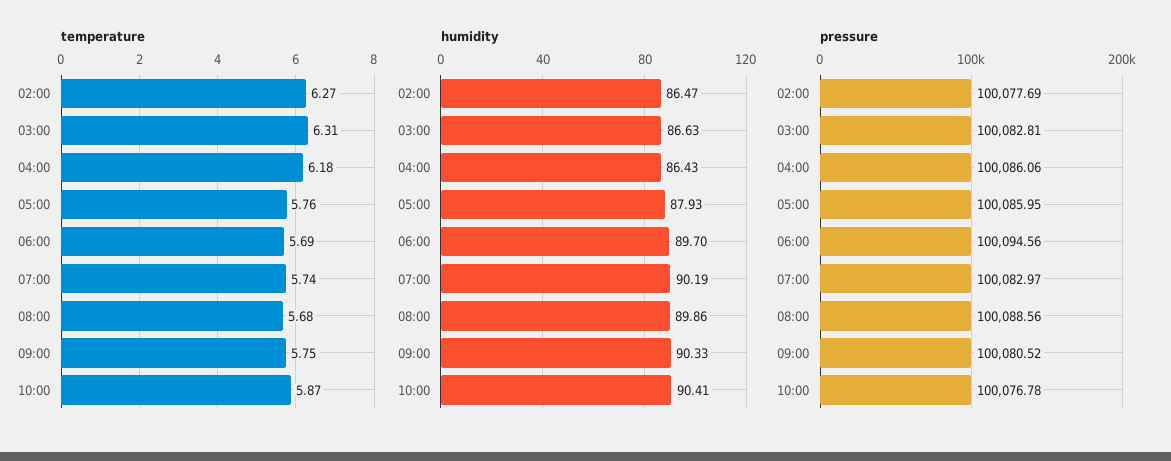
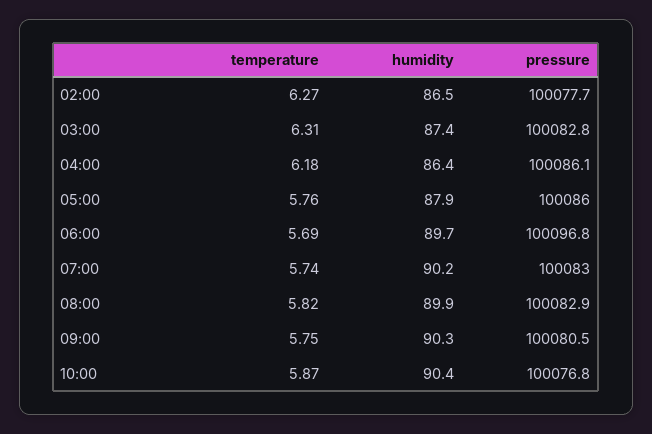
  {
    "temperature": {
      "02:00": 6.27,
      "03:00": 6.31,
      "04:00": 6.18,
      "05:00": 5.76,
      "06:00": 5.69,
      "07:00": 5.74,
-     "08:00": 5.68,
+     "08:00": 5.82,
      "09:00": 5.75,
      "10:00": 5.87
    },
    "humidity": {
      "02:00": 86.47,
-     "03:00": 86.63,
+     "03:00": 87.4,
      "04:00": 86.43,
      "05:00": 87.93,
      "06:00": 89.7,
      "07:00": 90.19,
      "08:00": 89.86,
      "09:00": 90.33,
      "10:00": 90.41
    },
    "pressure": {
      "02:00": 100077.69,
      "03:00": 100082.81,
      "04:00": 100086.06,
      "05:00": 100085.95,
-     "06:00": 100094.56,
+     "06:00": 100096.8,
      "07:00": 100082.97,
-     "08:00": 100088.56,
+     "08:00": 100082.9,
      "09:00": 100080.52,
      "10:00": 100076.78
    }
  }

